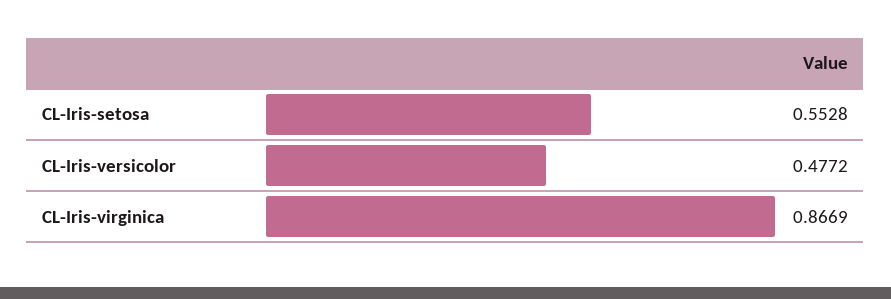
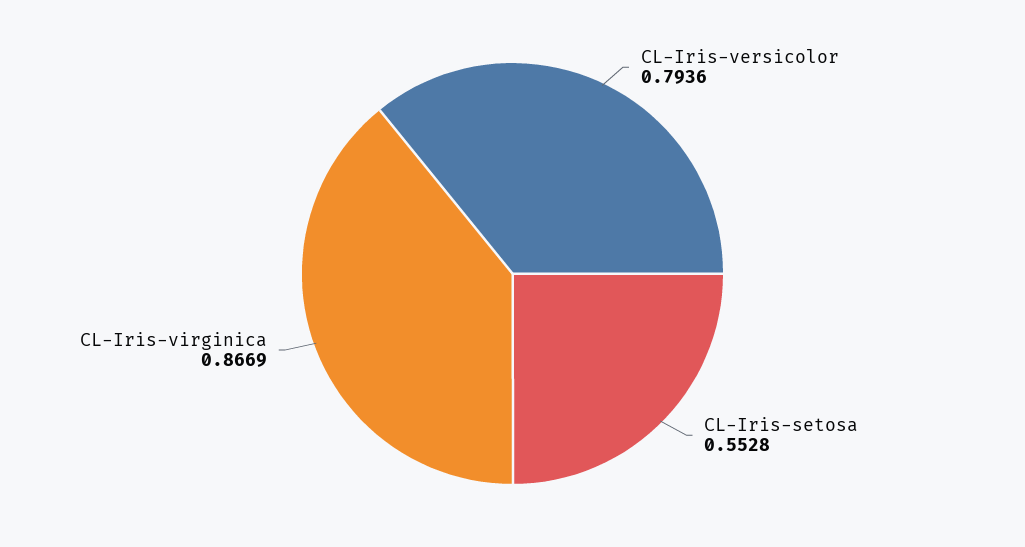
  {
    "CL-Iris-setosa": 0.5528,
-   "CL-Iris-versicolor": 0.4772,
+   "CL-Iris-versicolor": 0.7936,
    "CL-Iris-virginica": 0.8669
  }

